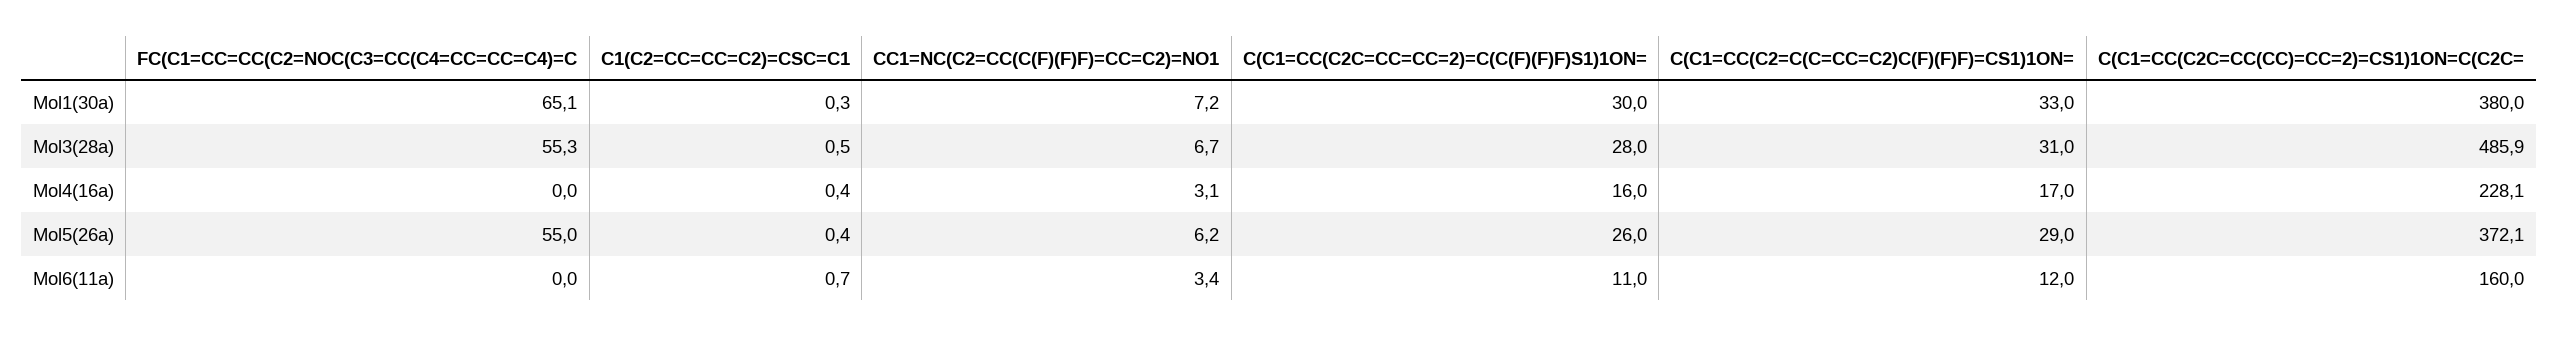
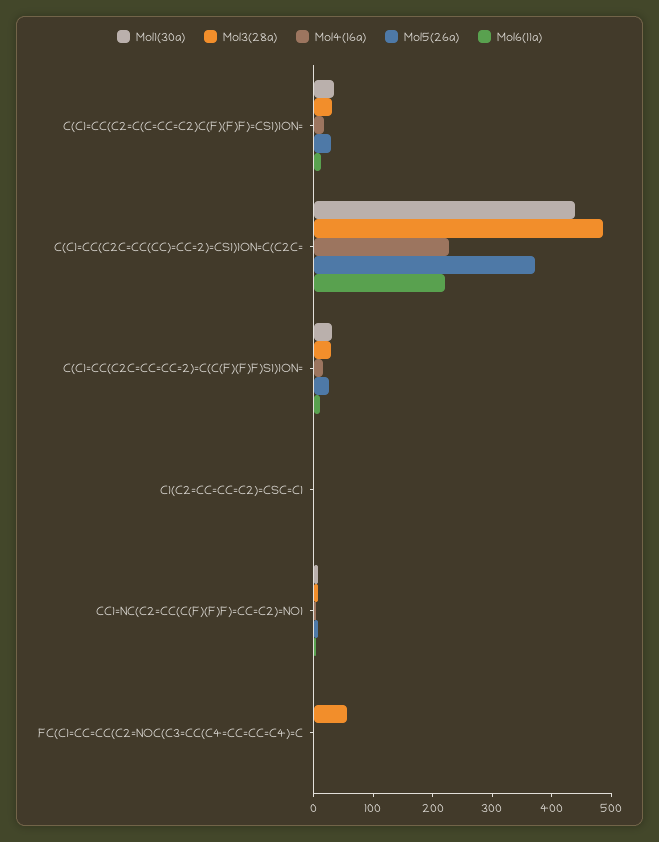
  {
    "Mol1(30a)": {
-     "FC(C1=CC=CC(C2=NOC(C3=CC(C4=CC=CC=C4)=C": 65.1,
+     "FC(C1=CC=CC(C2=NOC(C3=CC(C4=CC=CC=C4)=C": 0,
      "C1(C2=CC=CC=C2)=CSC=C1": 0.3,
      "CC1=NC(C2=CC(C(F)(F)F)=CC=C2)=NO1": 7.2,
      "C(C1=CC(C2C=CC=CC=2)=C(C(F)(F)F)S1)1ON=": 30,
      "C(C1=CC(C2=C(C=CC=C2)C(F)(F)F)=CS1)1ON=": 33,
-     "C(C1=CC(C2C=CC(CC)=CC=2)=CS1)1ON=C(C2C=": 380
+     "C(C1=CC(C2C=CC(CC)=CC=2)=CS1)1ON=C(C2C=": 440
    },
    "Mol3(28a)": {
      "FC(C1=CC=CC(C2=NOC(C3=CC(C4=CC=CC=C4)=C": 55.3,
      "C1(C2=CC=CC=C2)=CSC=C1": 0.5,
      "CC1=NC(C2=CC(C(F)(F)F)=CC=C2)=NO1": 6.7,
      "C(C1=CC(C2C=CC=CC=2)=C(C(F)(F)F)S1)1ON=": 28,
      "C(C1=CC(C2=C(C=CC=C2)C(F)(F)F)=CS1)1ON=": 31,
      "C(C1=CC(C2C=CC(CC)=CC=2)=CS1)1ON=C(C2C=": 485.9
    },
    "Mol4(16a)": {
      "FC(C1=CC=CC(C2=NOC(C3=CC(C4=CC=CC=C4)=C": 0,
      "C1(C2=CC=CC=C2)=CSC=C1": 0.4,
      "CC1=NC(C2=CC(C(F)(F)F)=CC=C2)=NO1": 3.1,
      "C(C1=CC(C2C=CC=CC=2)=C(C(F)(F)F)S1)1ON=": 16,
      "C(C1=CC(C2=C(C=CC=C2)C(F)(F)F)=CS1)1ON=": 17,
      "C(C1=CC(C2C=CC(CC)=CC=2)=CS1)1ON=C(C2C=": 228.1
    },
    "Mol5(26a)": {
-     "FC(C1=CC=CC(C2=NOC(C3=CC(C4=CC=CC=C4)=C": 55,
+     "FC(C1=CC=CC(C2=NOC(C3=CC(C4=CC=CC=C4)=C": 0,
      "C1(C2=CC=CC=C2)=CSC=C1": 0.4,
      "CC1=NC(C2=CC(C(F)(F)F)=CC=C2)=NO1": 6.2,
      "C(C1=CC(C2C=CC=CC=2)=C(C(F)(F)F)S1)1ON=": 26,
      "C(C1=CC(C2=C(C=CC=C2)C(F)(F)F)=CS1)1ON=": 29,
      "C(C1=CC(C2C=CC(CC)=CC=2)=CS1)1ON=C(C2C=": 372.1
    },
    "Mol6(11a)": {
      "FC(C1=CC=CC(C2=NOC(C3=CC(C4=CC=CC=C4)=C": 0,
      "C1(C2=CC=CC=C2)=CSC=C1": 0.7,
      "CC1=NC(C2=CC(C(F)(F)F)=CC=C2)=NO1": 3.4,
      "C(C1=CC(C2C=CC=CC=2)=C(C(F)(F)F)S1)1ON=": 11,
      "C(C1=CC(C2=C(C=CC=C2)C(F)(F)F)=CS1)1ON=": 12,
-     "C(C1=CC(C2C=CC(CC)=CC=2)=CS1)1ON=C(C2C=": 160
+     "C(C1=CC(C2C=CC(CC)=CC=2)=CS1)1ON=C(C2C=": 220
    }
  }

